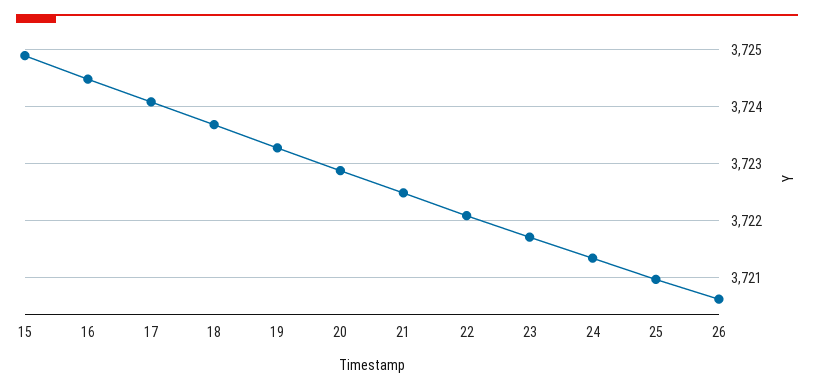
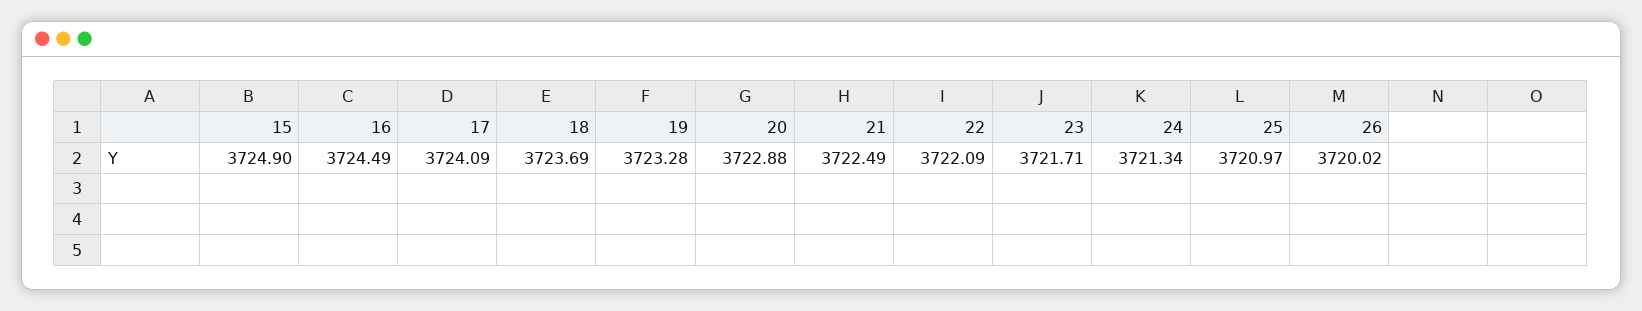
  {
    "15": 3724.9,
    "16": 3724.49,
    "17": 3724.09,
    "18": 3723.69,
    "19": 3723.28,
    "20": 3722.88,
    "21": 3722.49,
    "22": 3722.09,
    "23": 3721.71,
    "24": 3721.34,
    "25": 3720.97,
-   "26": 3720.6
+   "26": 3720.02
  }

